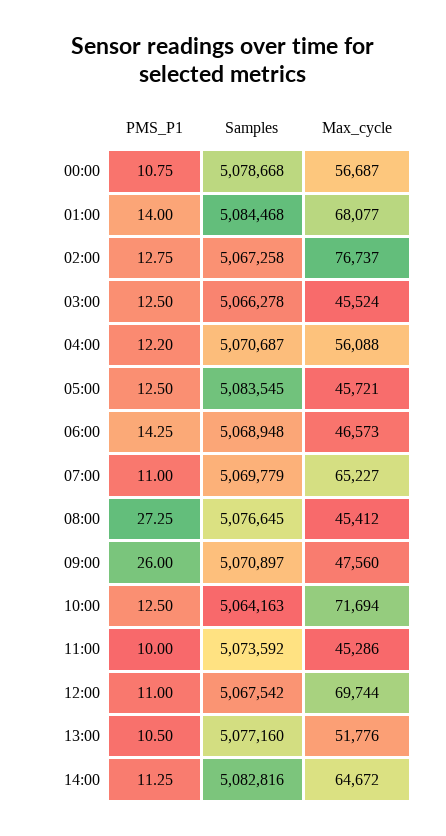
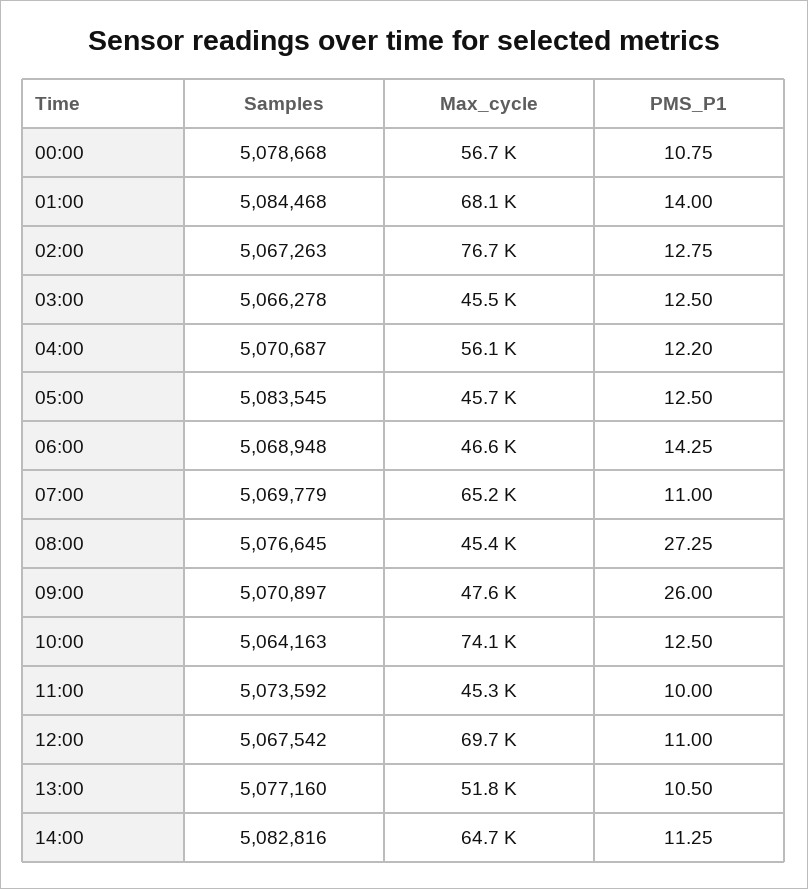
  {
    "PMS_P1": {
      "00:00": 10.75,
      "01:00": 14,
      "02:00": 12.75,
      "03:00": 12.5,
      "04:00": 12.2,
      "05:00": 12.5,
      "06:00": 14.25,
      "07:00": 11,
      "08:00": 27.25,
      "09:00": 26,
      "10:00": 12.5,
      "11:00": 10,
      "12:00": 11,
      "13:00": 10.5,
      "14:00": 11.25
    },
    "Samples": {
      "00:00": 5078668,
      "01:00": 5084468,
-     "02:00": 5067258,
+     "02:00": 5067263,
      "03:00": 5066278,
      "04:00": 5070687,
      "05:00": 5083545,
      "06:00": 5068948,
      "07:00": 5069779,
      "08:00": 5076645,
      "09:00": 5070897,
      "10:00": 5064163,
      "11:00": 5073592,
      "12:00": 5067542,
      "13:00": 5077160,
      "14:00": 5082816
    },
    "Max_cycle": {
      "00:00": 56687,
      "01:00": 68077,
      "02:00": 76737,
      "03:00": 45524,
      "04:00": 56088,
      "05:00": 45721,
      "06:00": 46573,
      "07:00": 65227,
      "08:00": 45412,
      "09:00": 47560,
-     "10:00": 71694,
+     "10:00": 74100,
      "11:00": 45286,
      "12:00": 69744,
      "13:00": 51776,
      "14:00": 64672
    }
  }

